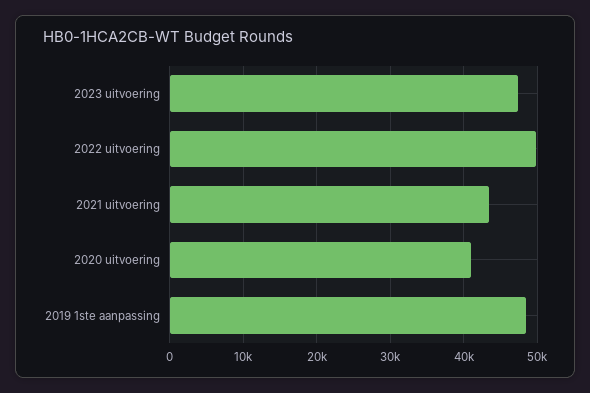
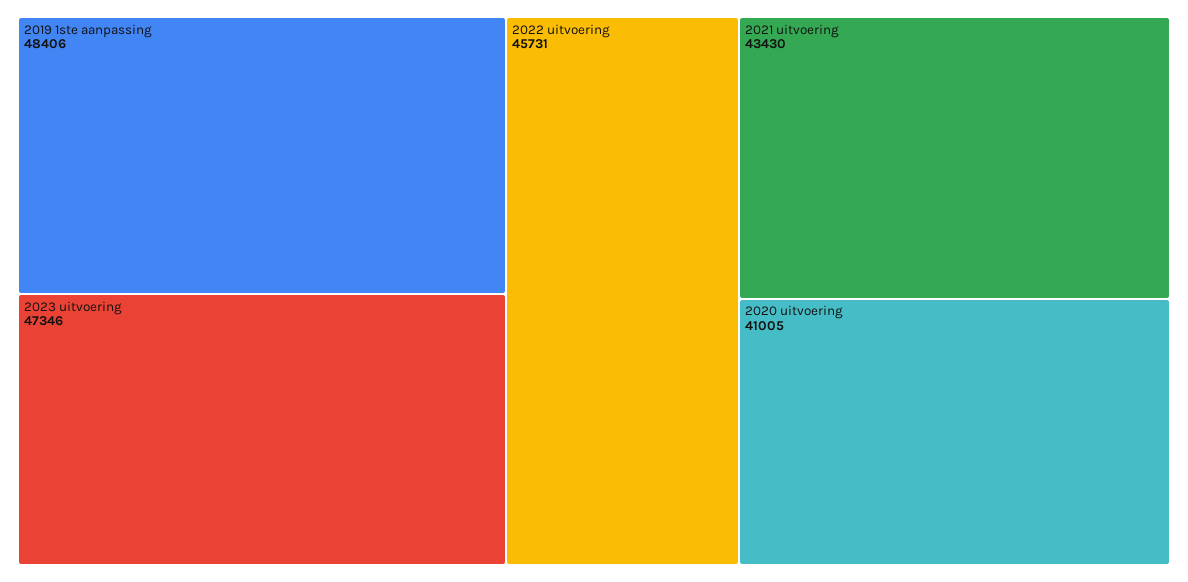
  {
    "2023 uitvoering": 47346,
-   "2022 uitvoering": 50000,
+   "2022 uitvoering": 45731,
    "2021 uitvoering": 43430,
    "2020 uitvoering": 41005,
    "2019 1ste aanpassing": 48406
  }

